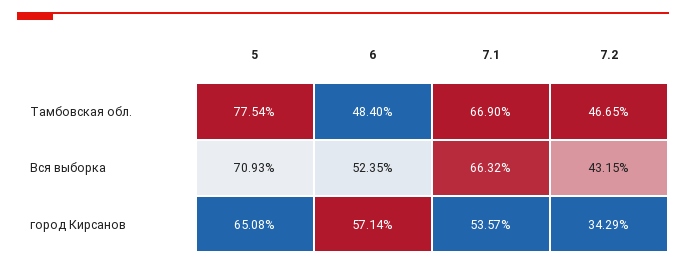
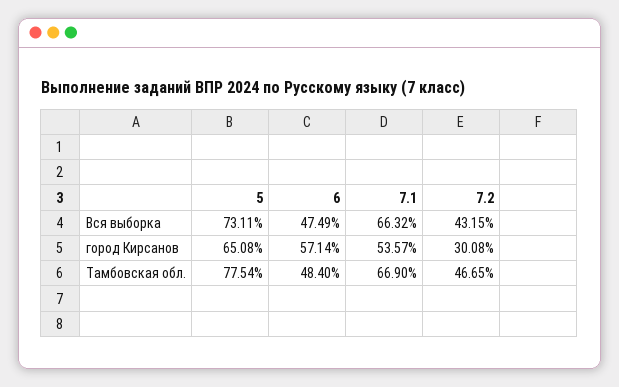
  {
    "5": {
      "Тамбовская обл.": 77.54,
-     "Вся выборка": 70.93,
+     "Вся выборка": 73.11,
      "город Кирсанов": 65.08
    },
    "6": {
      "Тамбовская обл.": 48.4,
-     "Вся выборка": 52.35,
+     "Вся выборка": 47.49,
      "город Кирсанов": 57.14
    },
    "7.1": {
      "Тамбовская обл.": 66.9,
      "Вся выборка": 66.32,
      "город Кирсанов": 53.57
    },
    "7.2": {
      "Тамбовская обл.": 46.65,
      "Вся выборка": 43.15,
-     "город Кирсанов": 34.29
+     "город Кирсанов": 30.08
    }
  }

